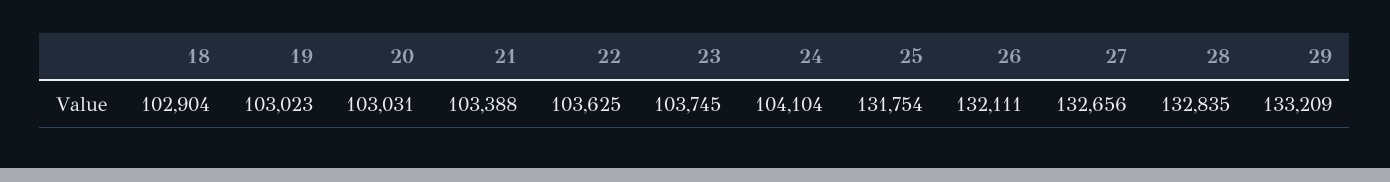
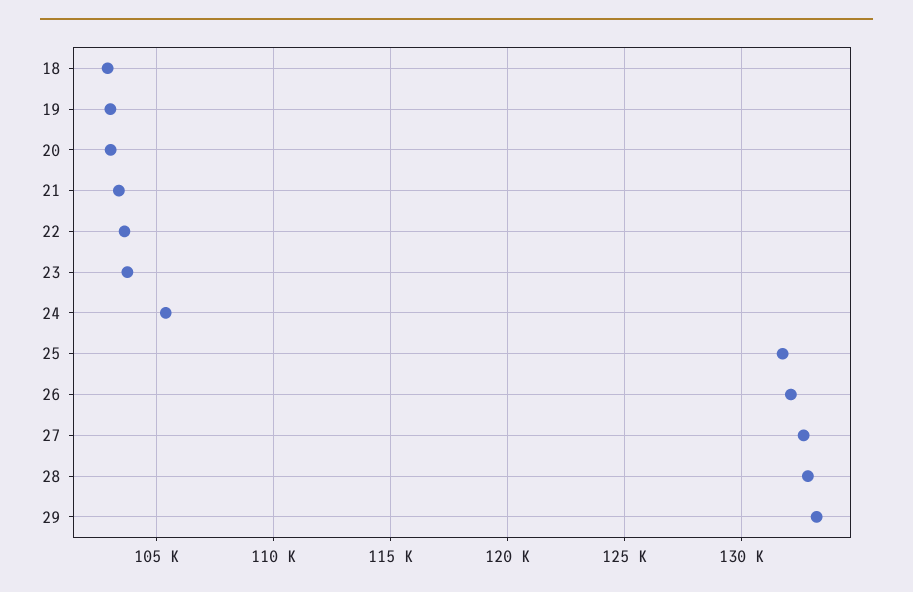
  {
    "18": 102904,
    "19": 103023,
    "20": 103031,
    "21": 103388,
    "22": 103625,
    "23": 103745,
-   "24": 104104,
+   "24": 105500,
    "25": 131754,
    "26": 132111,
    "27": 132656,
    "28": 132835,
    "29": 133209
  }

